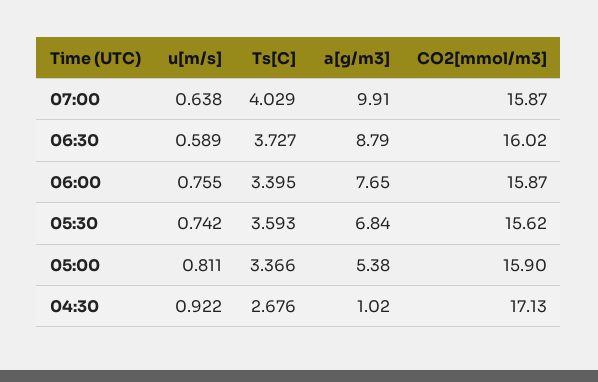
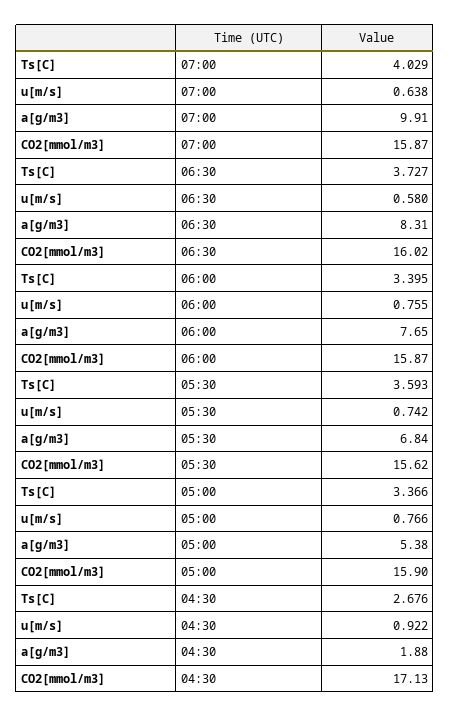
  {
    "u[m/s]": {
      "07:00": 0.638,
-     "06:30": 0.589,
+     "06:30": 0.58,
      "06:00": 0.755,
      "05:30": 0.742,
-     "05:00": 0.811,
+     "05:00": 0.766,
      "04:30": 0.922
    },
    "Ts[C]": {
      "07:00": 4.029,
      "06:30": 3.727,
      "06:00": 3.395,
      "05:30": 3.593,
      "05:00": 3.366,
      "04:30": 2.676
    },
    "a[g/m3]": {
      "07:00": 9.91,
-     "06:30": 8.79,
+     "06:30": 8.31,
      "06:00": 7.65,
      "05:30": 6.84,
      "05:00": 5.38,
-     "04:30": 1.02
+     "04:30": 1.88
    },
    "CO2[mmol/m3]": {
      "07:00": 15.87,
      "06:30": 16.02,
      "06:00": 15.87,
      "05:30": 15.62,
      "05:00": 15.9,
      "04:30": 17.13
    }
  }

